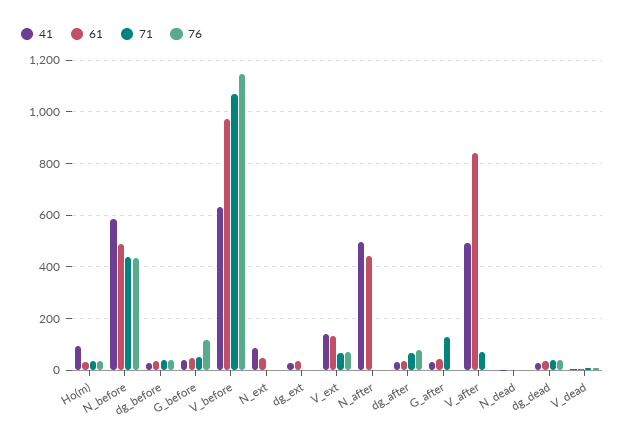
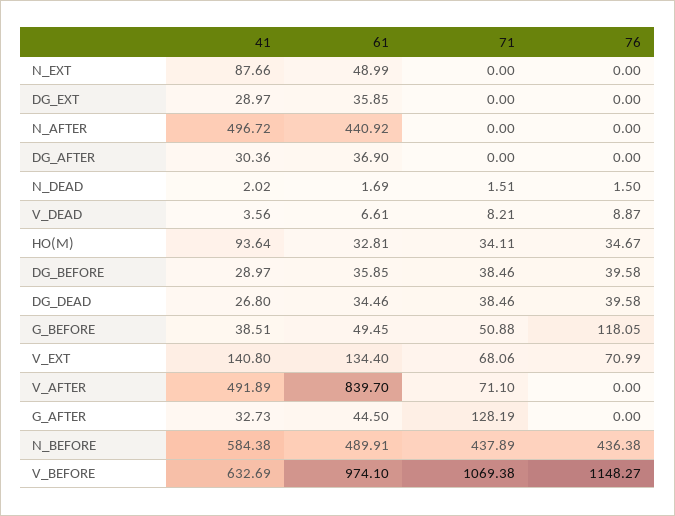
  {
    "41": {
      "Ho(m)": 93.64,
      "N_before": 584.38,
      "dg_before": 28.97,
      "G_before": 38.51,
      "V_before": 632.69,
      "N_ext": 87.66,
      "dg_ext": 28.97,
      "V_ext": 140.8,
      "N_after": 496.72,
      "dg_after": 30.36,
      "G_after": 32.73,
      "V_after": 491.89,
      "N_dead": 2.02,
      "dg_dead": 26.8,
      "V_dead": 3.56
    },
    "61": {
      "Ho(m)": 32.81,
      "N_before": 489.91,
      "dg_before": 35.85,
      "G_before": 49.45,
      "V_before": 974.1,
      "N_ext": 48.99,
      "dg_ext": 35.85,
      "V_ext": 134.4,
      "N_after": 440.92,
      "dg_after": 36.9,
      "G_after": 44.5,
      "V_after": 839.7,
      "N_dead": 1.69,
      "dg_dead": 34.46,
      "V_dead": 6.61
    },
    "71": {
      "Ho(m)": 34.11,
      "N_before": 437.89,
      "dg_before": 38.46,
      "G_before": 50.88,
      "V_before": 1069.38,
      "N_ext": 0,
      "dg_ext": 0,
      "V_ext": 68.06,
      "N_after": 0,
-     "dg_after": 75,
+     "dg_after": 0,
      "G_after": 128.19,
      "V_after": 71.1,
      "N_dead": 1.51,
      "dg_dead": 38.46,
      "V_dead": 8.21
    },
    "76": {
      "Ho(m)": 34.67,
      "N_before": 436.38,
      "dg_before": 39.58,
      "G_before": 118.05,
      "V_before": 1148.27,
      "N_ext": 0,
      "dg_ext": 0,
      "V_ext": 70.99,
      "N_after": 0,
-     "dg_after": 75,
+     "dg_after": 0,
      "G_after": 0,
      "V_after": 0,
      "N_dead": 1.5,
      "dg_dead": 39.58,
      "V_dead": 8.87
    }
  }

